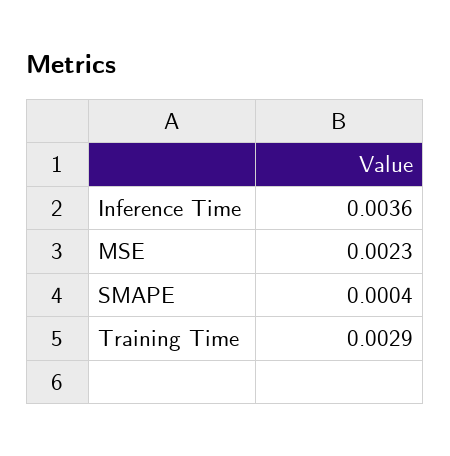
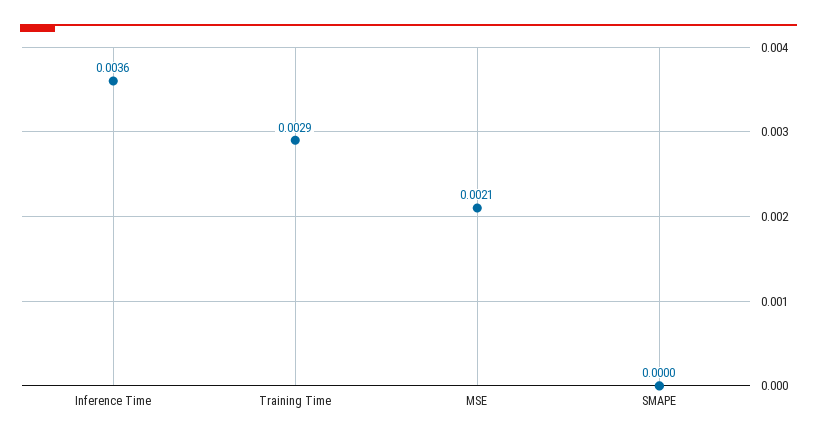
  {
    "Inference Time": 0.0036,
-   "MSE": 0.0023,
+   "MSE": 0.0021,
-   "SMAPE": 0.0004,
+   "SMAPE": 0,
    "Training Time": 0.0029
  }

